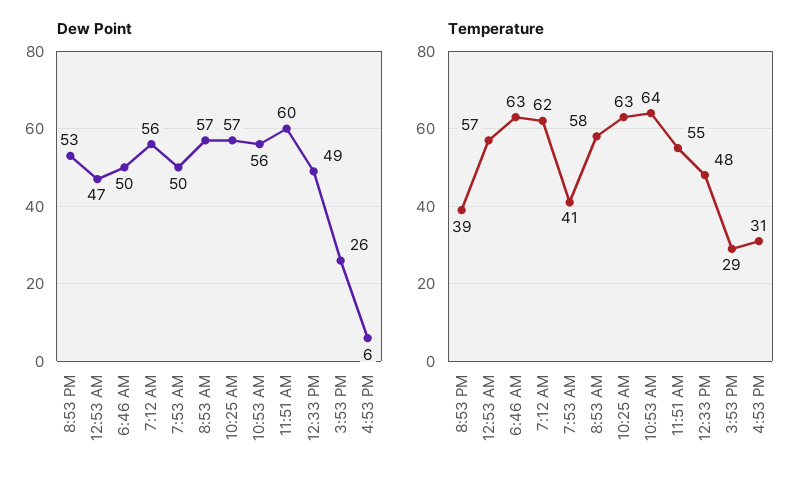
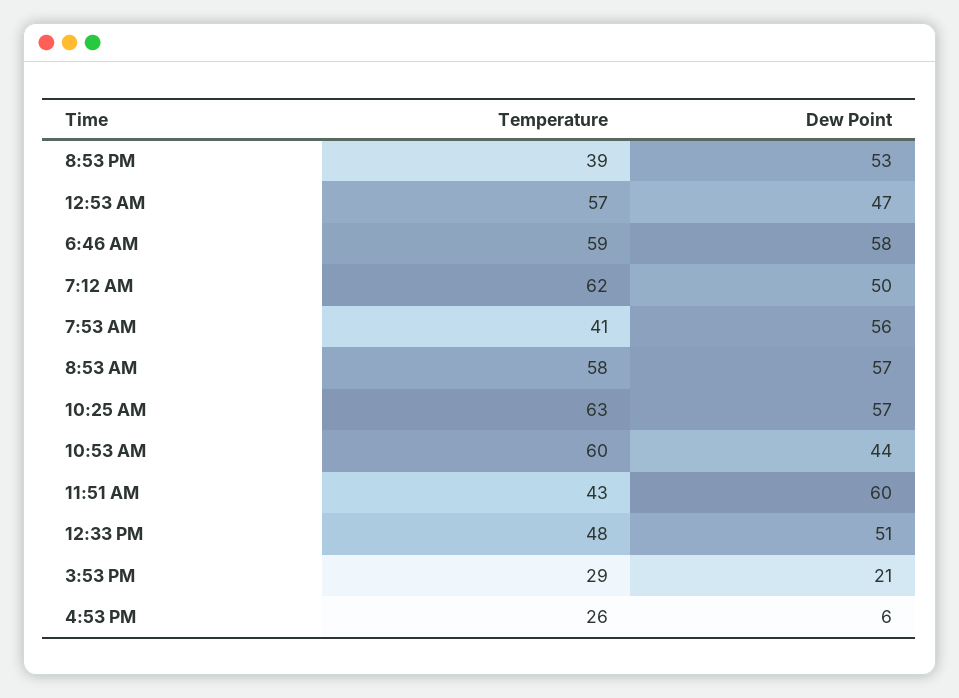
  {
    "Dew Point": {
      "8:53 PM": 53,
      "12:53 AM": 47,
-     "6:46 AM": 50,
+     "6:46 AM": 58,
-     "7:12 AM": 56,
+     "7:12 AM": 50,
-     "7:53 AM": 50,
+     "7:53 AM": 56,
      "8:53 AM": 57,
      "10:25 AM": 57,
-     "10:53 AM": 56,
+     "10:53 AM": 44,
      "11:51 AM": 60,
-     "12:33 PM": 49,
+     "12:33 PM": 51,
-     "3:53 PM": 26,
+     "3:53 PM": 21,
      "4:53 PM": 6
    },
    "Temperature": {
      "8:53 PM": 39,
      "12:53 AM": 57,
-     "6:46 AM": 63,
+     "6:46 AM": 59,
      "7:12 AM": 62,
      "7:53 AM": 41,
      "8:53 AM": 58,
      "10:25 AM": 63,
-     "10:53 AM": 64,
+     "10:53 AM": 60,
-     "11:51 AM": 55,
+     "11:51 AM": 43,
      "12:33 PM": 48,
      "3:53 PM": 29,
-     "4:53 PM": 31
+     "4:53 PM": 26
    }
  }

